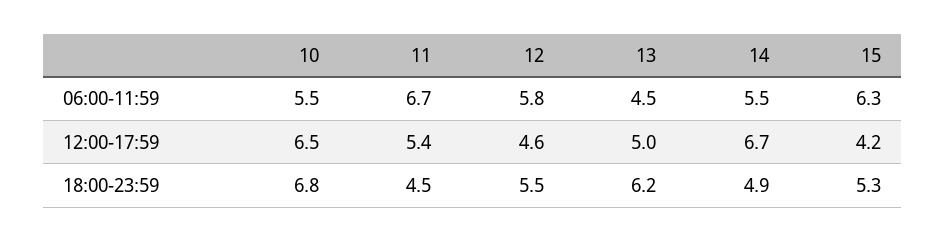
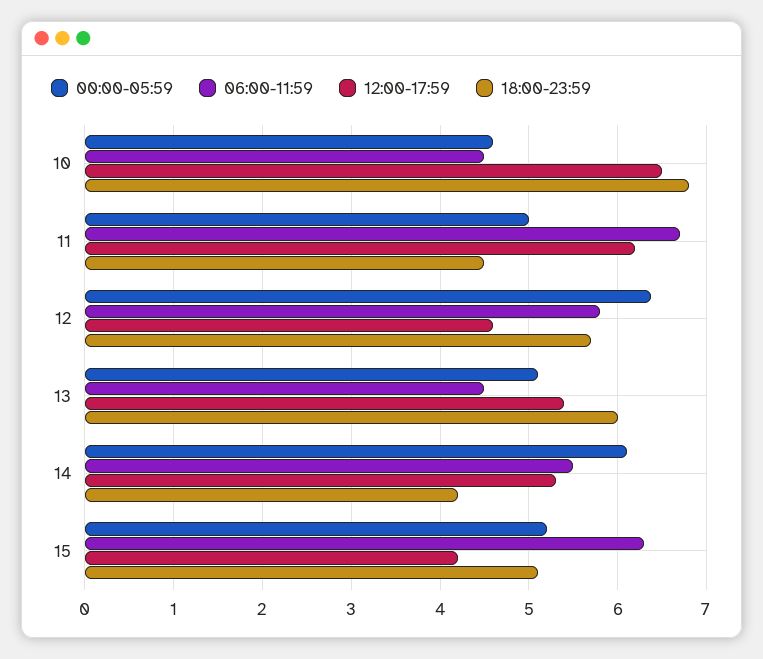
  {
    "06:00-11:59": {
-     "10": 5.5,
+     "10": 4.5,
      "11": 6.7,
      "12": 5.8,
      "13": 4.5,
      "14": 5.5,
      "15": 6.3
    },
    "12:00-17:59": {
      "10": 6.5,
-     "11": 5.4,
+     "11": 6.2,
      "12": 4.6,
-     "13": 5,
+     "13": 5.4,
-     "14": 6.7,
+     "14": 5.3,
      "15": 4.2
    },
    "18:00-23:59": {
      "10": 6.8,
      "11": 4.5,
-     "12": 5.5,
+     "12": 5.7,
-     "13": 6.2,
+     "13": 6,
-     "14": 4.9,
+     "14": 4.2,
-     "15": 5.3
+     "15": 5.1
-   }
+   },
+   "00:00-05:59": {
+     "10": 4.6,
+     "11": 5,
+     "12": 6.4,
+     "13": 5.1,
+     "14": 6.1,
+     "15": 5.2
+   }
  }

